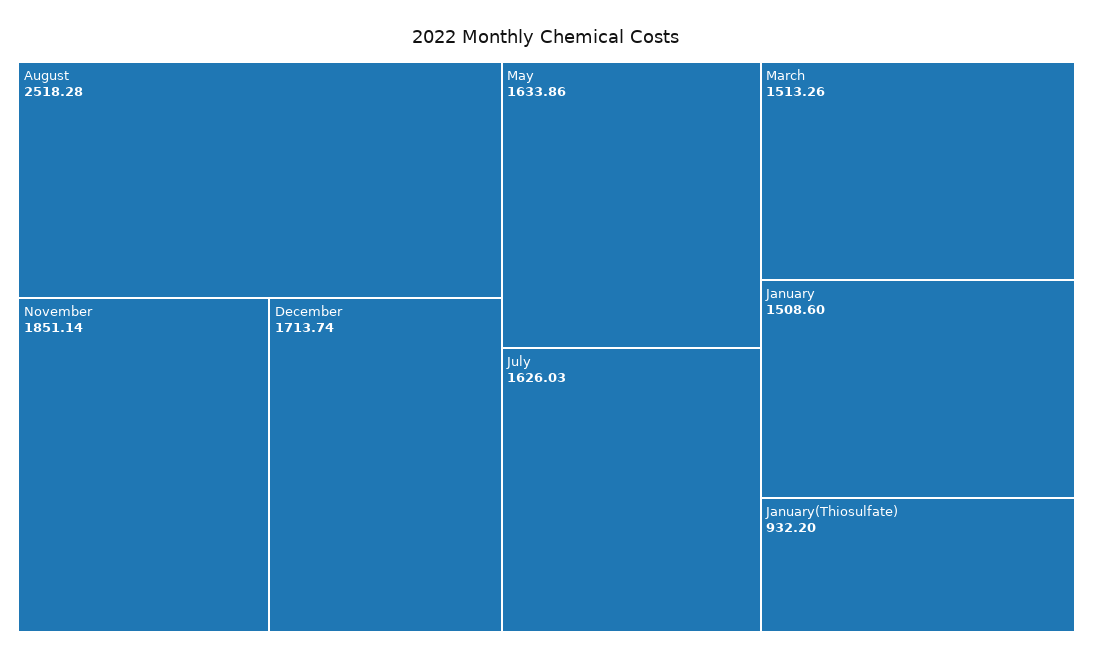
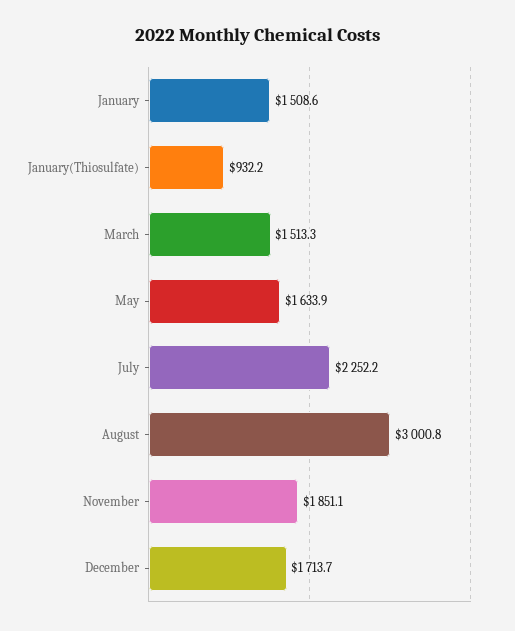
  {
-   "August": 2518.28,
+   "August": 3000.8,
    "November": 1851.14,
    "December": 1713.74,
    "May": 1633.86,
-   "July": 1626.03,
+   "July": 2252.2,
    "March": 1513.26,
    "January": 1508.6,
    "January(Thiosulfate)": 932.2
  }

